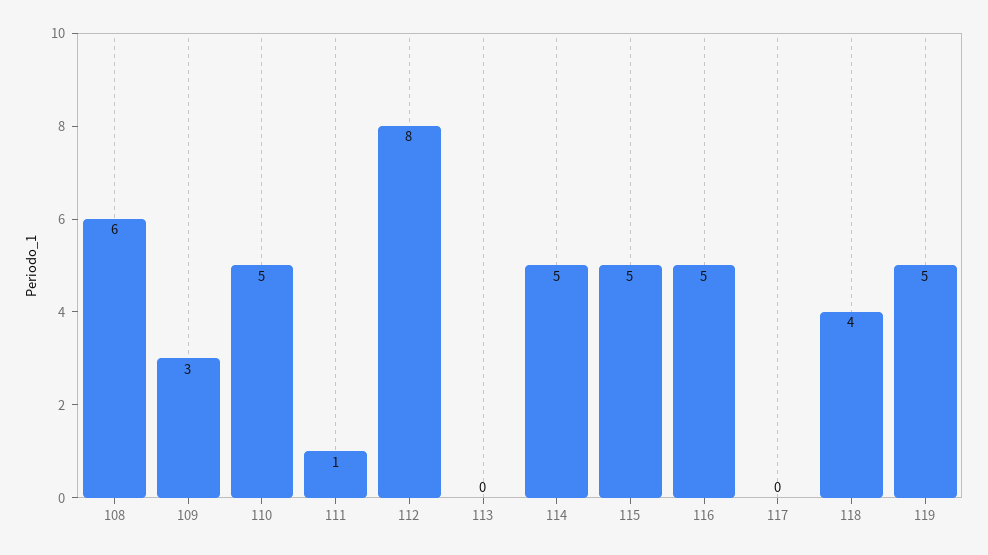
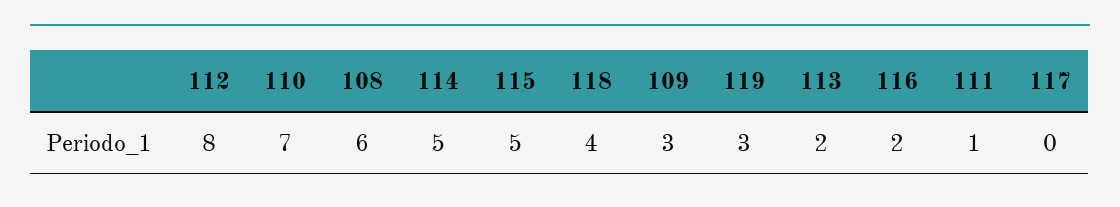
  {
    "108": 6,
    "109": 3,
-   "110": 5,
+   "110": 7,
    "111": 1,
    "112": 8,
-   "113": 0,
+   "113": 2,
    "114": 5,
    "115": 5,
-   "116": 5,
+   "116": 2,
    "117": 0,
    "118": 4,
-   "119": 5
+   "119": 3
  }

